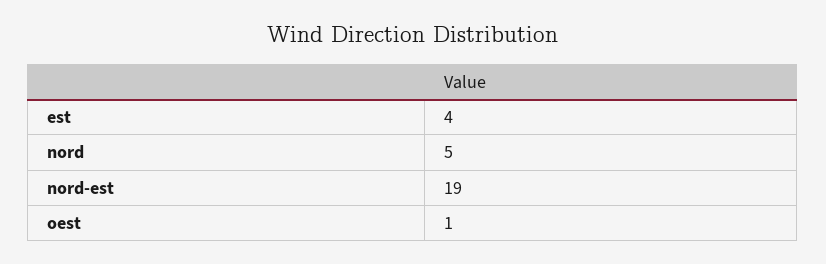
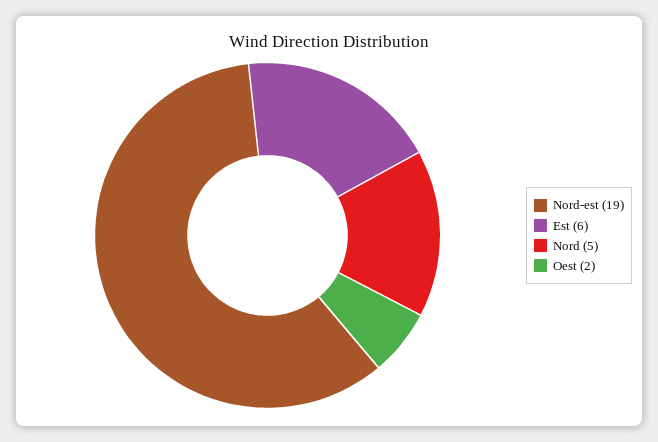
  {
-   "est": 4,
+   "est": 6,
    "nord": 5,
    "nord-est": 19,
-   "oest": 1
+   "oest": 2
  }

